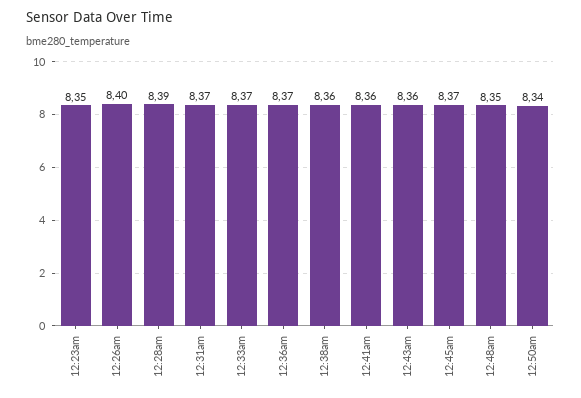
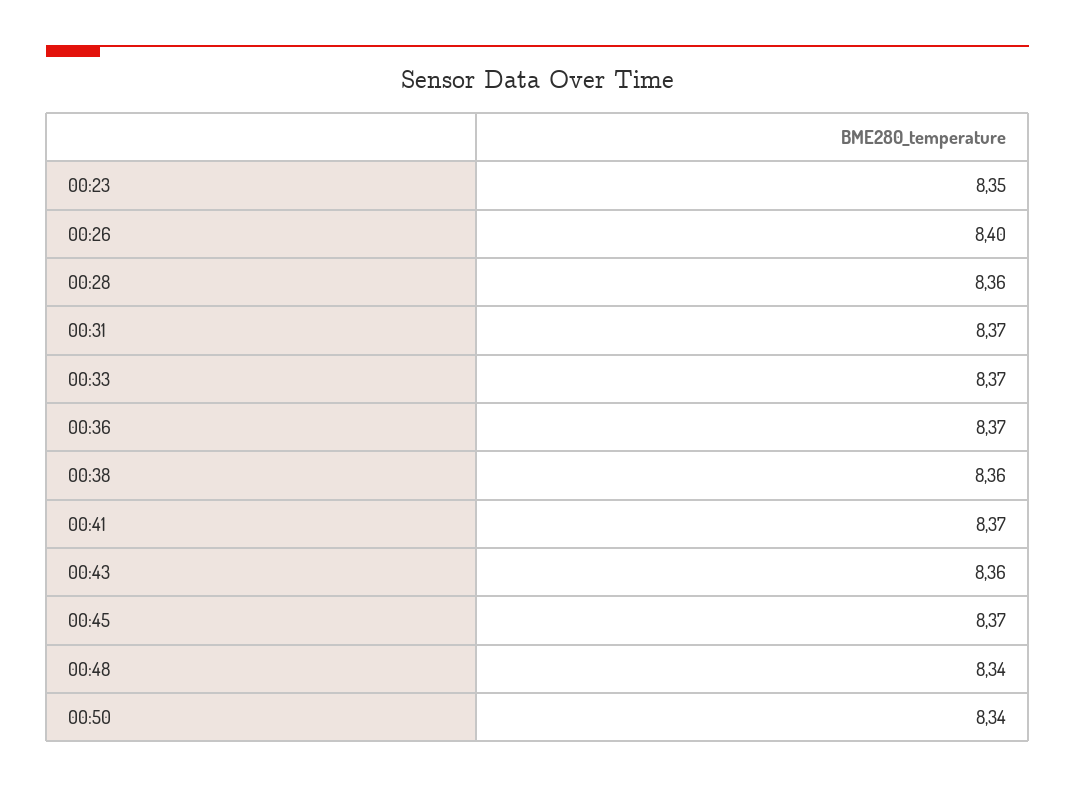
  {
    "12:23am": 8.35,
    "12:26am": 8.4,
-   "12:28am": 8.39,
+   "12:28am": 8.36,
    "12:31am": 8.37,
    "12:33am": 8.37,
    "12:36am": 8.37,
    "12:38am": 8.36,
-   "12:41am": 8.36,
+   "12:41am": 8.37,
    "12:43am": 8.36,
    "12:45am": 8.37,
-   "12:48am": 8.35,
+   "12:48am": 8.34,
    "12:50am": 8.34
  }

